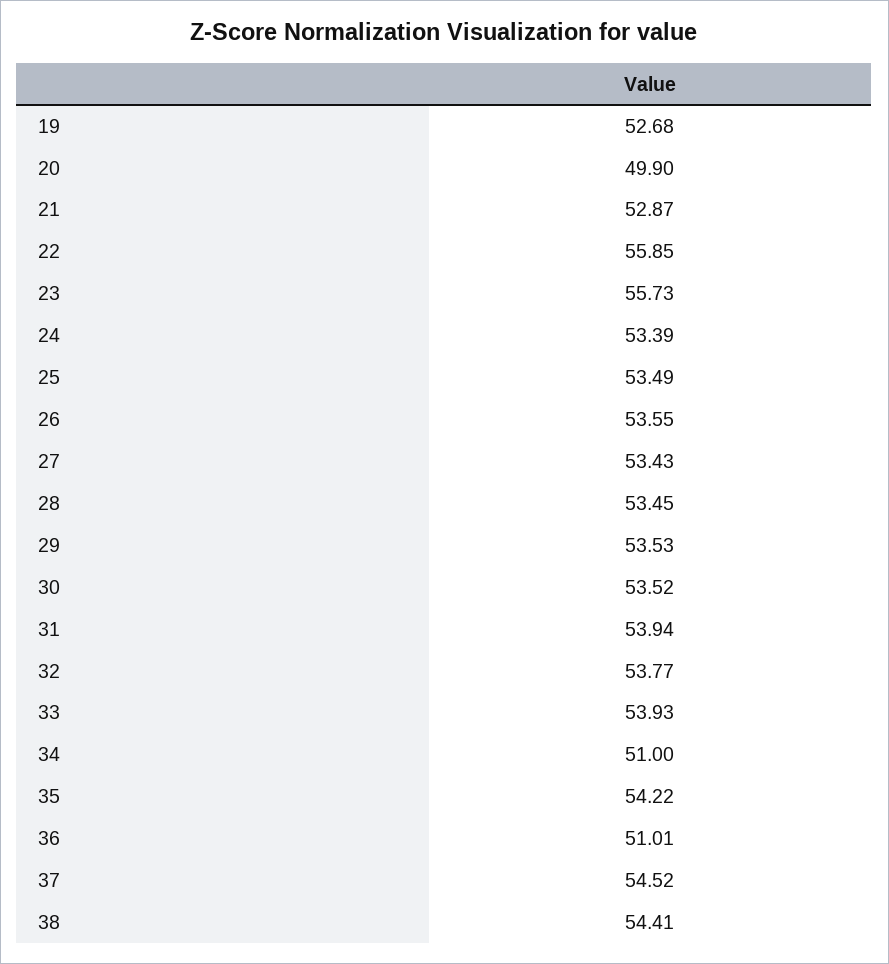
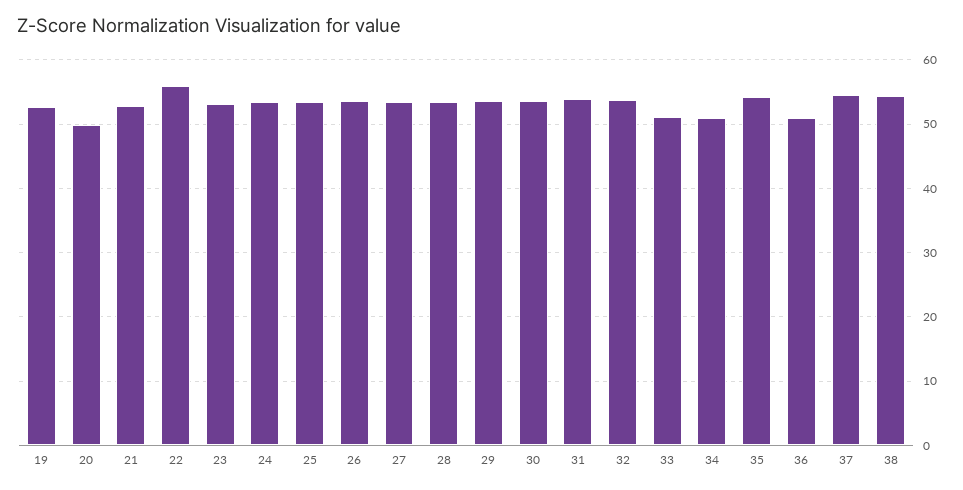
  {
    "19": 52.68,
    "20": 49.9,
    "21": 52.87,
    "22": 55.85,
-   "23": 55.73,
+   "23": 53,
    "24": 53.39,
    "25": 53.49,
    "26": 53.55,
    "27": 53.43,
    "28": 53.45,
    "29": 53.53,
    "30": 53.52,
    "31": 53.94,
    "32": 53.77,
-   "33": 53.93,
+   "33": 51,
    "34": 51,
    "35": 54.22,
    "36": 51.01,
    "37": 54.52,
    "38": 54.41
  }

